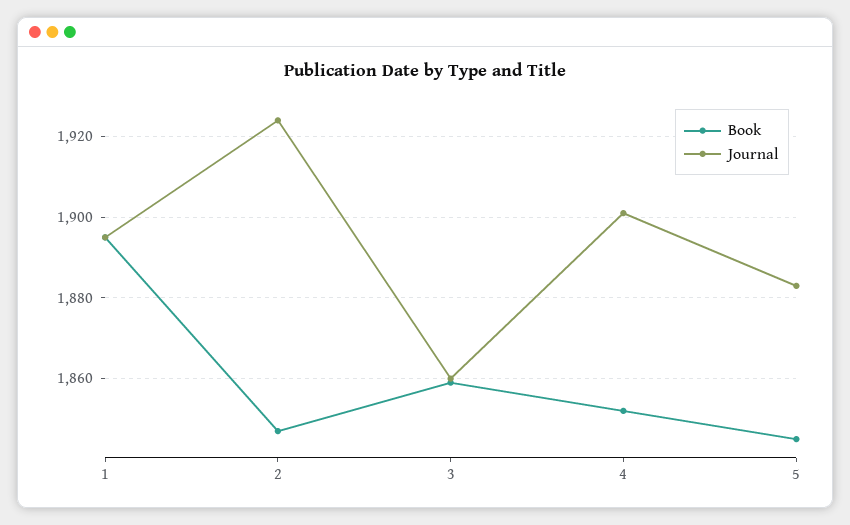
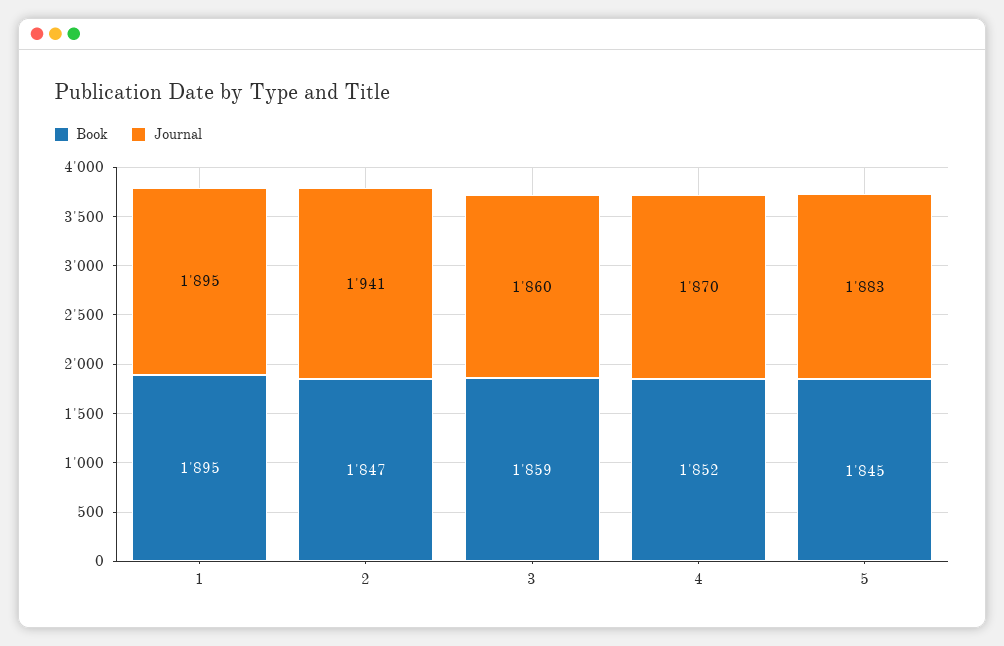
  {
    "Book": {
      "1": 1895,
      "2": 1847,
      "3": 1859,
      "4": 1852,
      "5": 1845
    },
    "Journal": {
      "1": 1895,
-     "2": 1925,
+     "2": 1941,
      "3": 1860,
-     "4": 1900,
+     "4": 1870,
      "5": 1883
    }
  }

